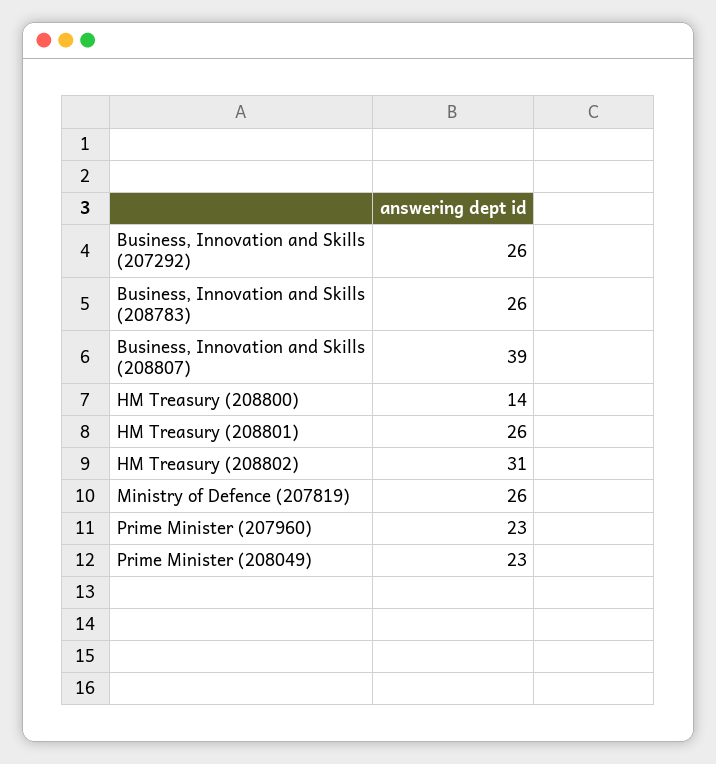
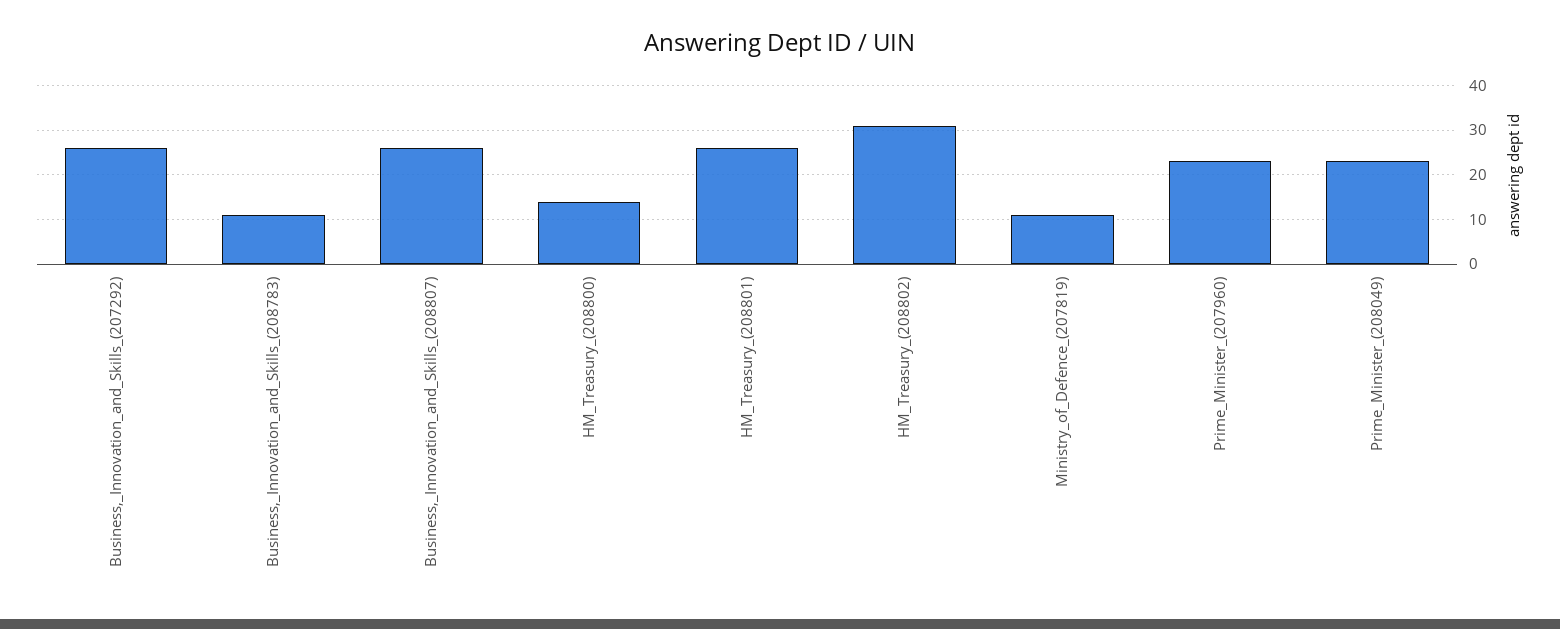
  {
    "Business, Innovation and Skills (207292)": 26,
-   "Business, Innovation and Skills (208783)": 26,
+   "Business, Innovation and Skills (208783)": 10,
-   "Business, Innovation and Skills (208807)": 39,
+   "Business, Innovation and Skills (208807)": 25,
    "HM Treasury (208800)": 14,
    "HM Treasury (208801)": 26,
    "HM Treasury (208802)": 31,
-   "Ministry of Defence (207819)": 26,
+   "Ministry of Defence (207819)": 10,
    "Prime Minister (207960)": 23,
    "Prime Minister (208049)": 23
  }

